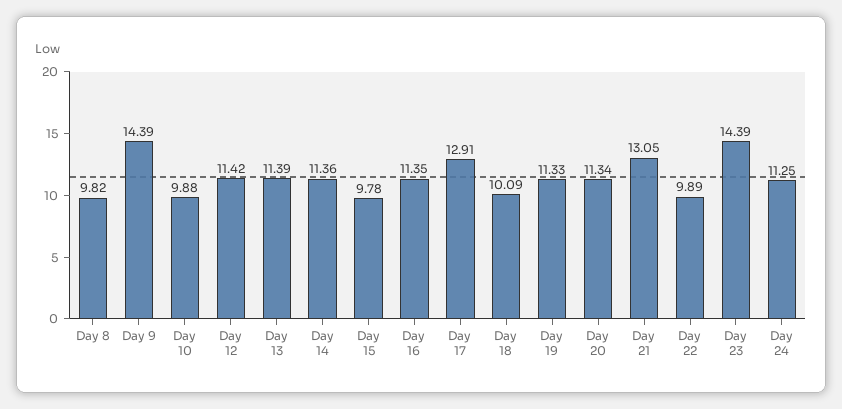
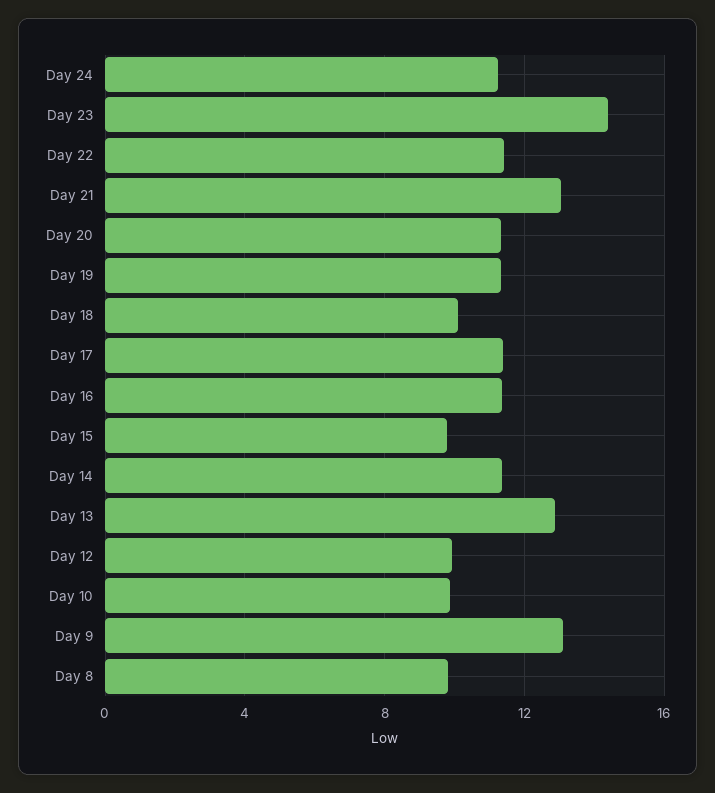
  {
    "Day 8": 9.82,
-   "Day 9": 14.39,
+   "Day 9": 13,
    "Day 10": 9.88,
-   "Day 12": 11.42,
+   "Day 12": 10,
-   "Day 13": 11.39,
+   "Day 13": 13,
    "Day 14": 11.36,
    "Day 15": 9.78,
    "Day 16": 11.35,
-   "Day 17": 12.91,
+   "Day 17": 11.5,
    "Day 18": 10.09,
    "Day 19": 11.33,
    "Day 20": 11.34,
    "Day 21": 13.05,
-   "Day 22": 9.89,
+   "Day 22": 11.5,
    "Day 23": 14.39,
    "Day 24": 11.25
  }

